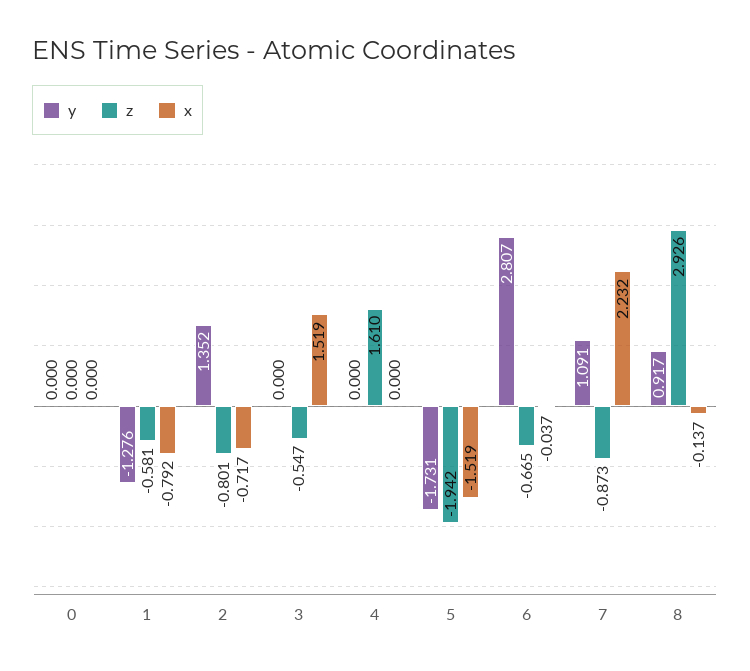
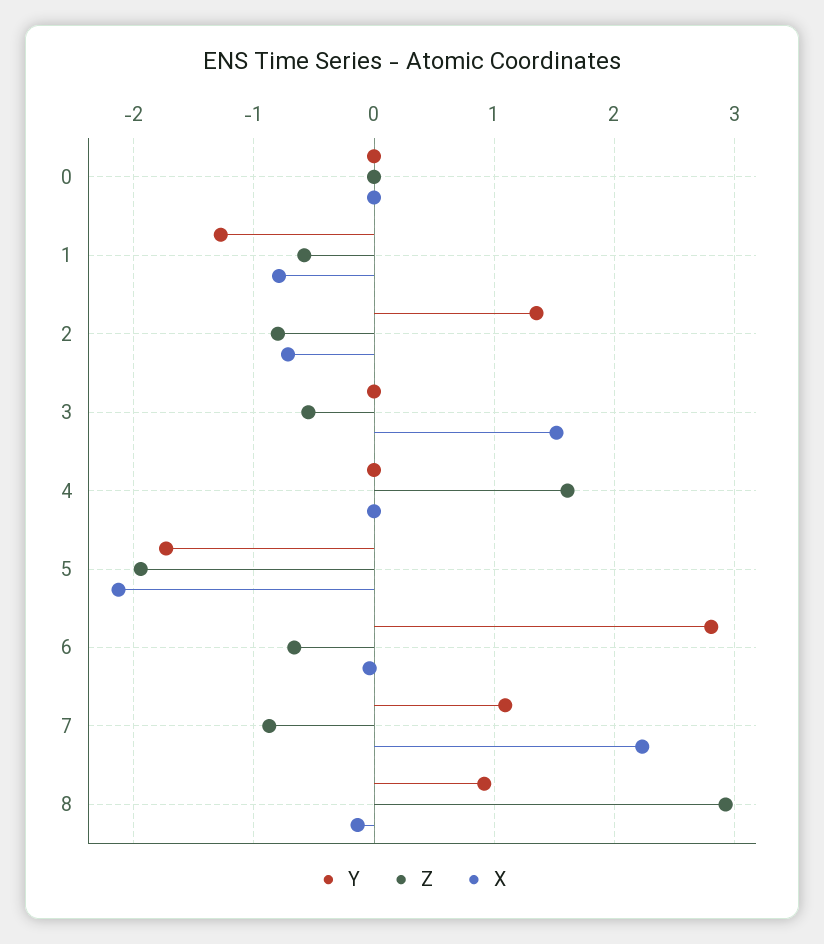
  {
    "y": {
      "0": 0,
      "1": -1.276,
      "2": 1.352,
      "3": 0,
      "4": 0,
      "5": -1.731,
      "6": 2.807,
      "7": 1.091,
      "8": 0.917
    },
    "z": {
      "0": 0,
      "1": -0.581,
      "2": -0.801,
      "3": -0.547,
      "4": 1.61,
      "5": -1.942,
      "6": -0.665,
      "7": -0.873,
      "8": 2.926
    },
    "x": {
      "0": 0,
      "1": -0.792,
      "2": -0.717,
      "3": 1.519,
      "4": 0,
-     "5": -1.519,
+     "5": -2.1,
      "6": -0.037,
      "7": 2.232,
      "8": -0.137
    }
  }

